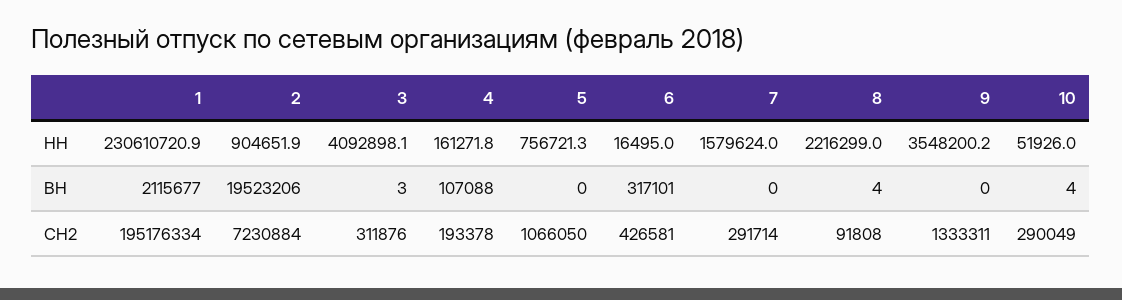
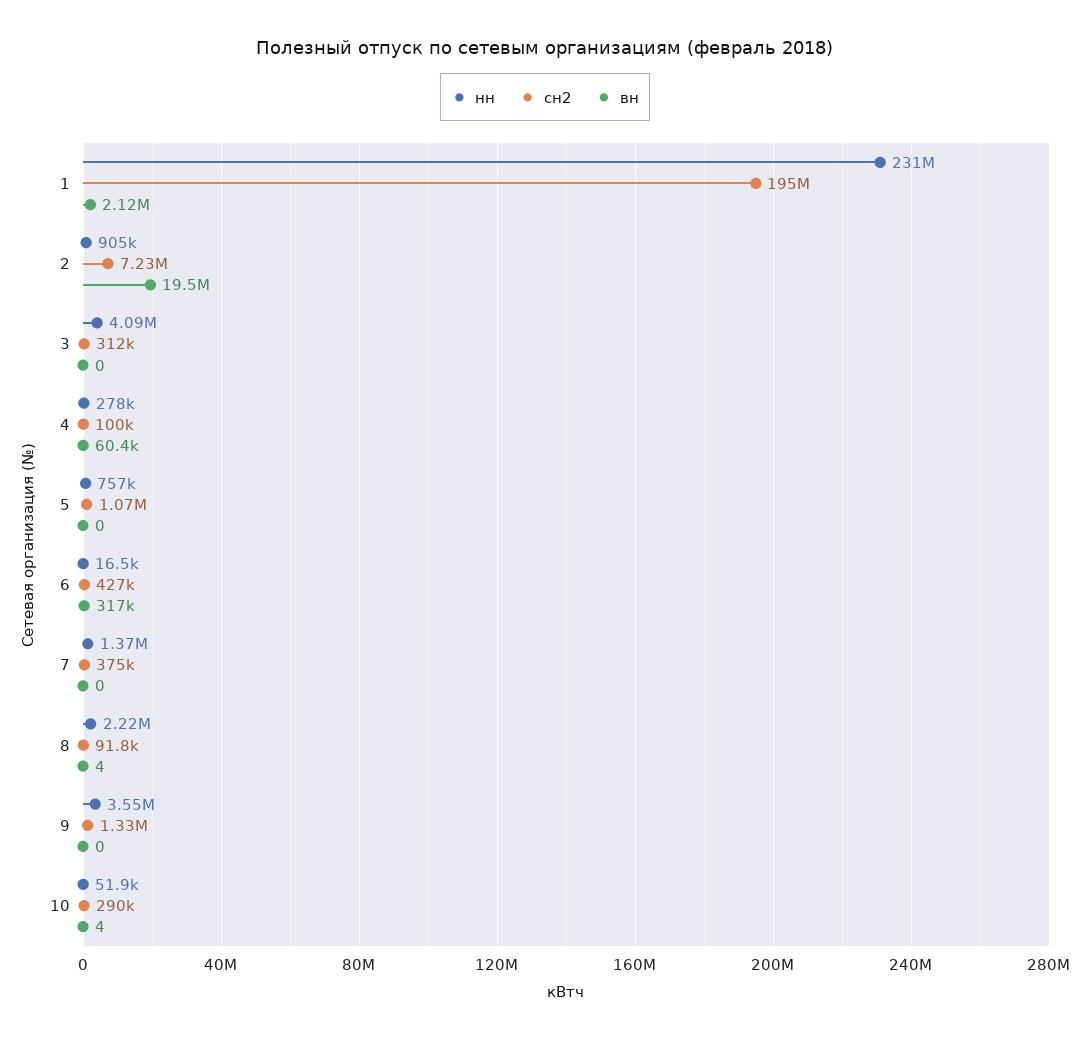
  {
    "НН": {
      "1": 230610720.9,
      "2": 904651.9,
      "3": 4092898.1,
-     "4": 161271.8,
+     "4": 278000,
      "5": 756721.3,
      "6": 16495,
-     "7": 1579624,
+     "7": 1370000,
      "8": 2216299,
      "9": 3548200.2,
      "10": 51926
    },
    "ВН": {
      "1": 2115677,
      "2": 19523206,
-     "3": 3,
+     "3": 0,
-     "4": 107088,
+     "4": 60400,
      "5": 0,
      "6": 317101,
      "7": 0,
      "8": 4,
      "9": 0,
      "10": 4
    },
    "СН2": {
      "1": 195176334,
      "2": 7230884,
      "3": 311876,
-     "4": 193378,
+     "4": 100000,
      "5": 1066050,
      "6": 426581,
-     "7": 291714,
+     "7": 375000,
      "8": 91808,
      "9": 1333311,
      "10": 290049
    }
  }

